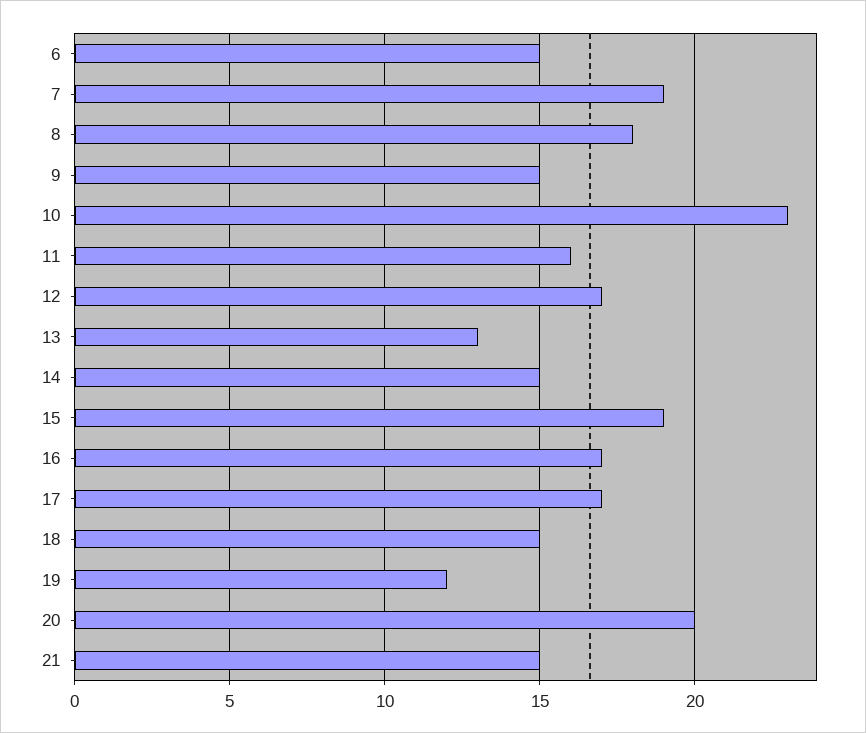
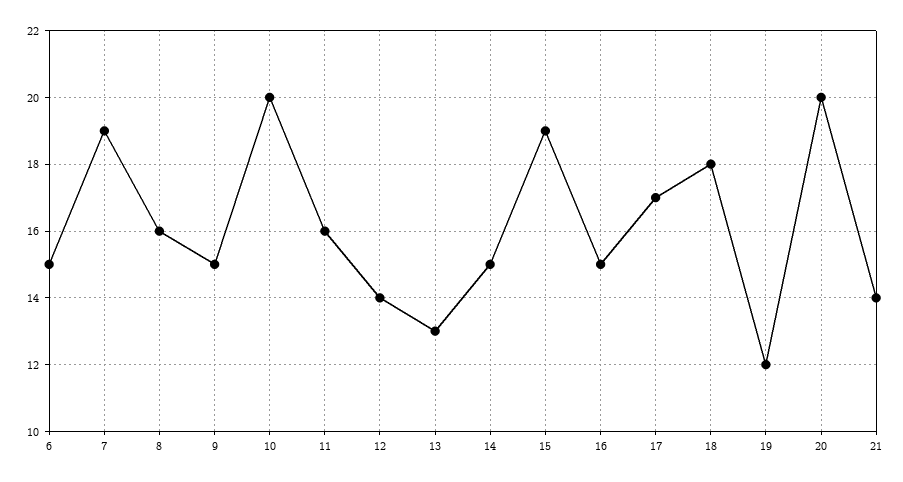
  {
    "6": 15,
    "7": 19,
-   "8": 18,
+   "8": 16,
    "9": 15,
-   "10": 23,
+   "10": 20,
    "11": 16,
-   "12": 17,
+   "12": 14,
    "13": 13,
    "14": 15,
    "15": 19,
-   "16": 17,
+   "16": 15,
    "17": 17,
-   "18": 15,
+   "18": 18,
    "19": 12,
    "20": 20,
-   "21": 15
+   "21": 14
  }

